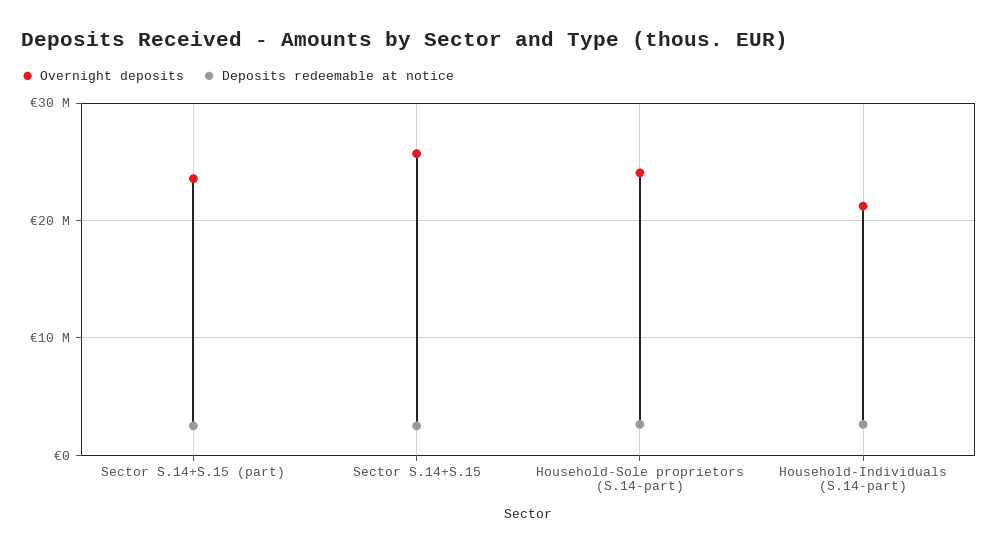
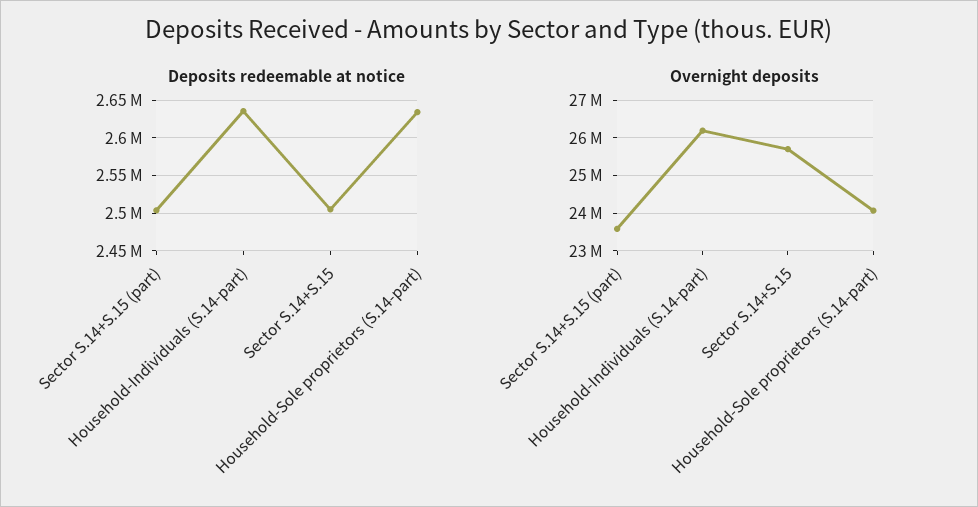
  {
    "Overnight deposits": {
      "Sector S.14+S.15 (part)": 23600000,
      "Sector S.14+S.15": 25800000,
      "Household-Sole proprietors (S.14-part)": 24000000,
-     "Household-Individuals (S.14-part)": 21000000
+     "Household-Individuals (S.14-part)": 26200000
    },
    "Deposits redeemable at notice": {
      "Sector S.14+S.15 (part)": 2500000,
      "Sector S.14+S.15": 2500000,
      "Household-Sole proprietors (S.14-part)": 2630000,
      "Household-Individuals (S.14-part)": 2640000
    }
  }

